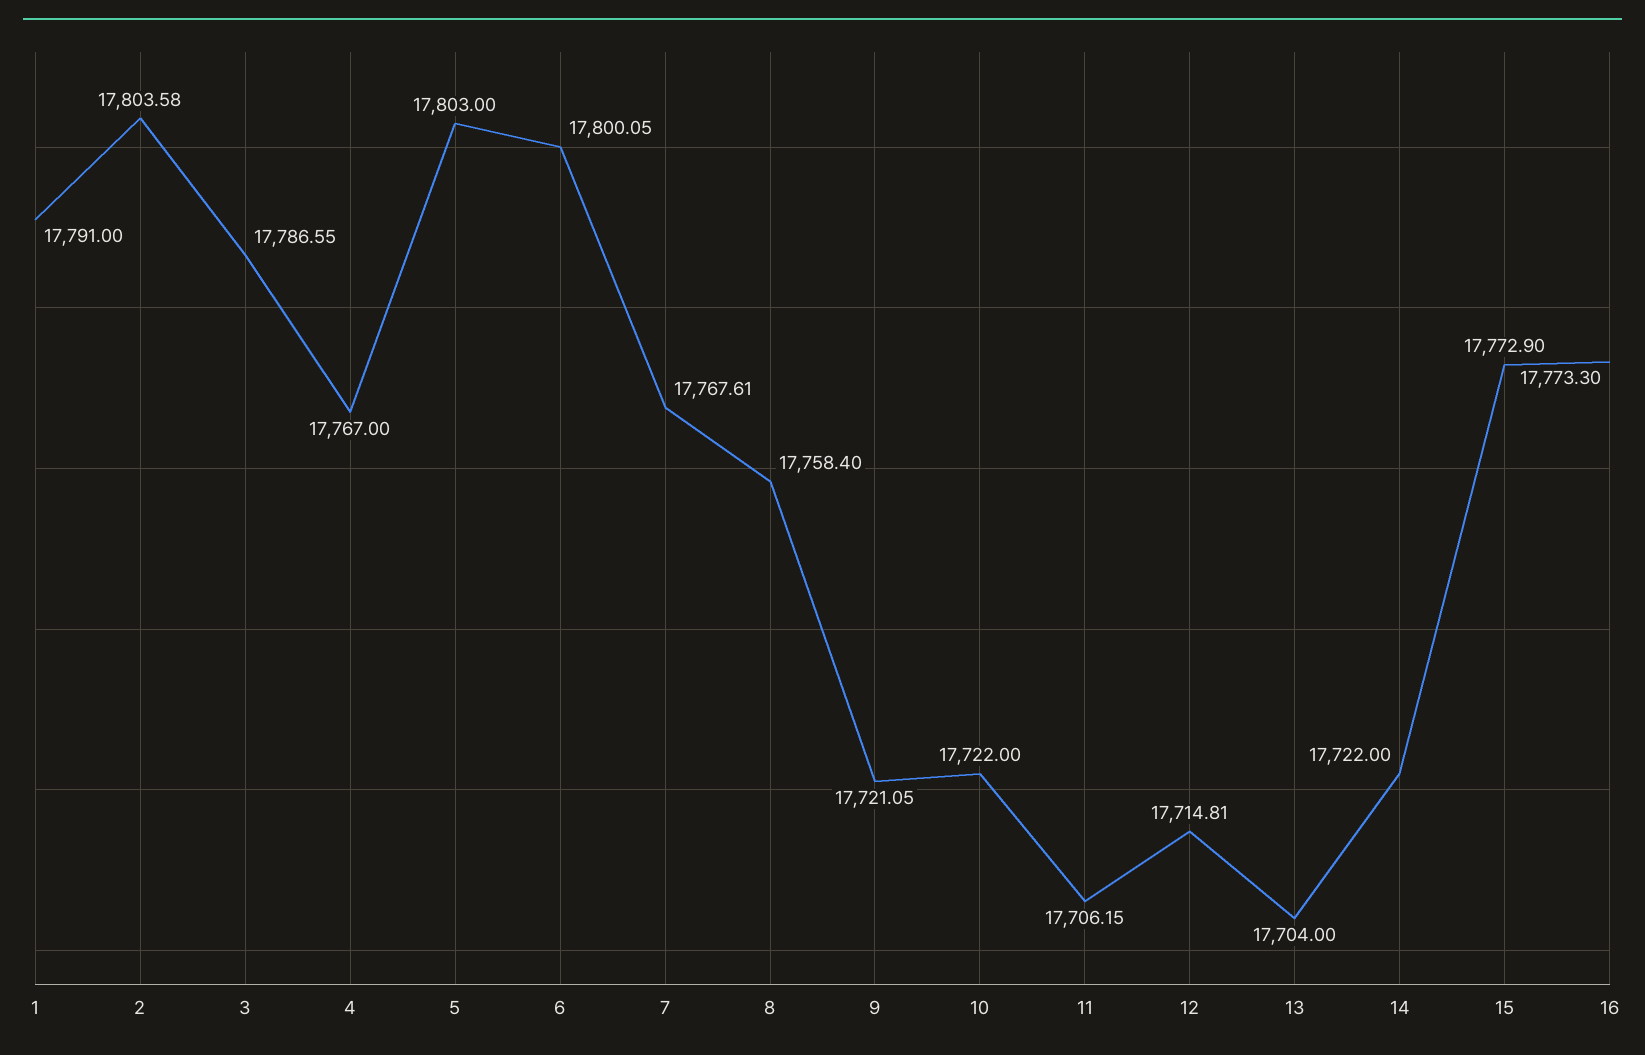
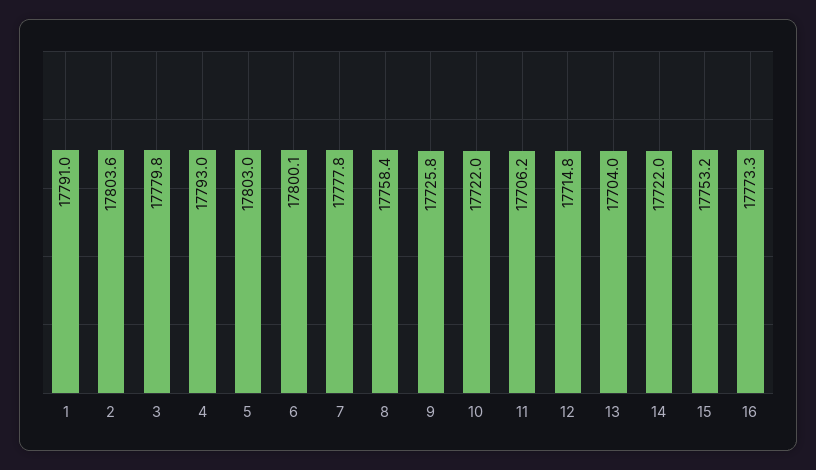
  {
    "1": 17791,
    "2": 17803.58,
-   "3": 17786.55,
+   "3": 17779.8,
-   "4": 17767,
+   "4": 17793,
    "5": 17803,
    "6": 17800.05,
-   "7": 17767.61,
+   "7": 17777.8,
    "8": 17758.4,
-   "9": 17721.05,
+   "9": 17725.8,
    "10": 17722,
    "11": 17706.15,
    "12": 17714.81,
    "13": 17704,
    "14": 17722,
-   "15": 17772.9,
+   "15": 17753.2,
    "16": 17773.3
  }

